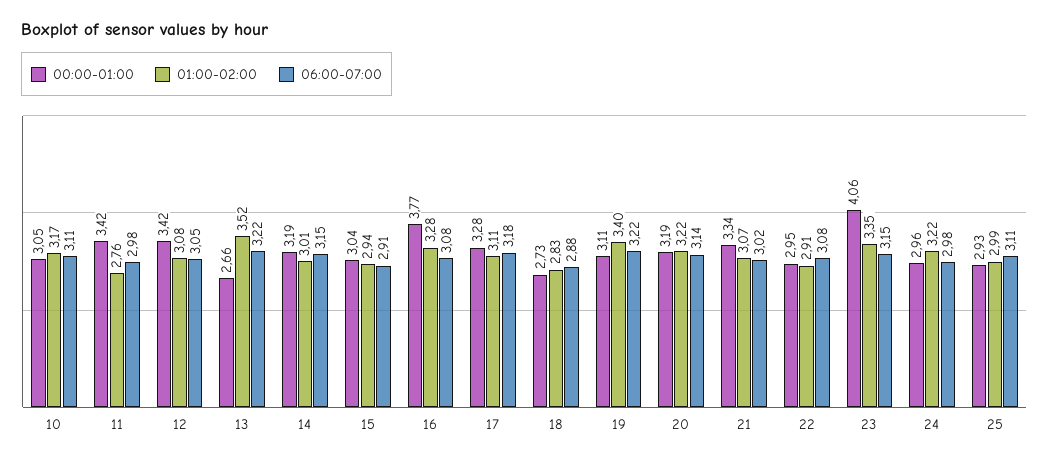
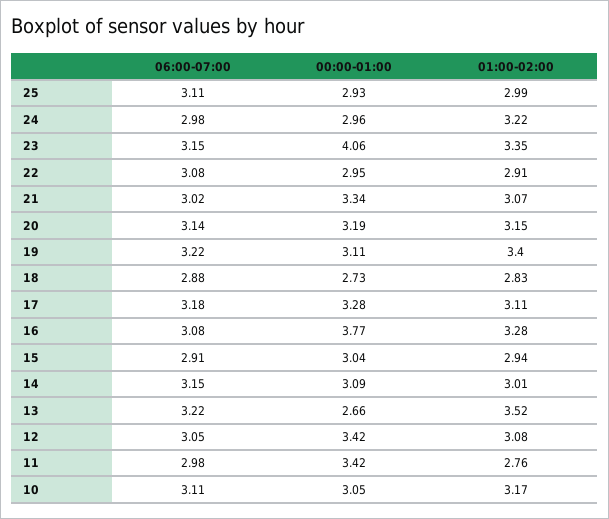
  {
    "00:00-01:00": {
      "10": 3.05,
      "11": 3.42,
      "12": 3.42,
      "13": 2.66,
-     "14": 3.19,
+     "14": 3.09,
      "15": 3.04,
      "16": 3.77,
      "17": 3.28,
      "18": 2.73,
      "19": 3.11,
      "20": 3.19,
      "21": 3.34,
      "22": 2.95,
      "23": 4.06,
      "24": 2.96,
      "25": 2.93
    },
    "01:00-02:00": {
      "10": 3.17,
      "11": 2.76,
      "12": 3.08,
      "13": 3.52,
      "14": 3.01,
      "15": 2.94,
      "16": 3.28,
      "17": 3.11,
      "18": 2.83,
      "19": 3.4,
-     "20": 3.22,
+     "20": 3.15,
      "21": 3.07,
      "22": 2.91,
      "23": 3.35,
      "24": 3.22,
      "25": 2.99
    },
    "06:00-07:00": {
      "10": 3.11,
      "11": 2.98,
      "12": 3.05,
      "13": 3.22,
      "14": 3.15,
      "15": 2.91,
      "16": 3.08,
      "17": 3.18,
      "18": 2.88,
      "19": 3.22,
      "20": 3.14,
      "21": 3.02,
      "22": 3.08,
      "23": 3.15,
      "24": 2.98,
      "25": 3.11
    }
  }

